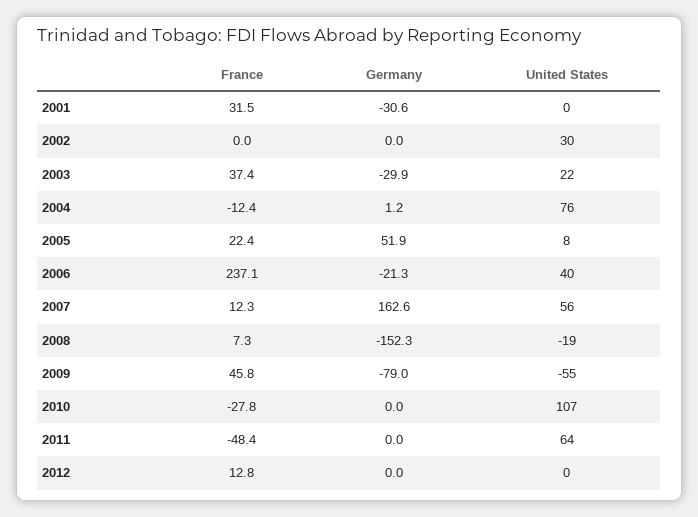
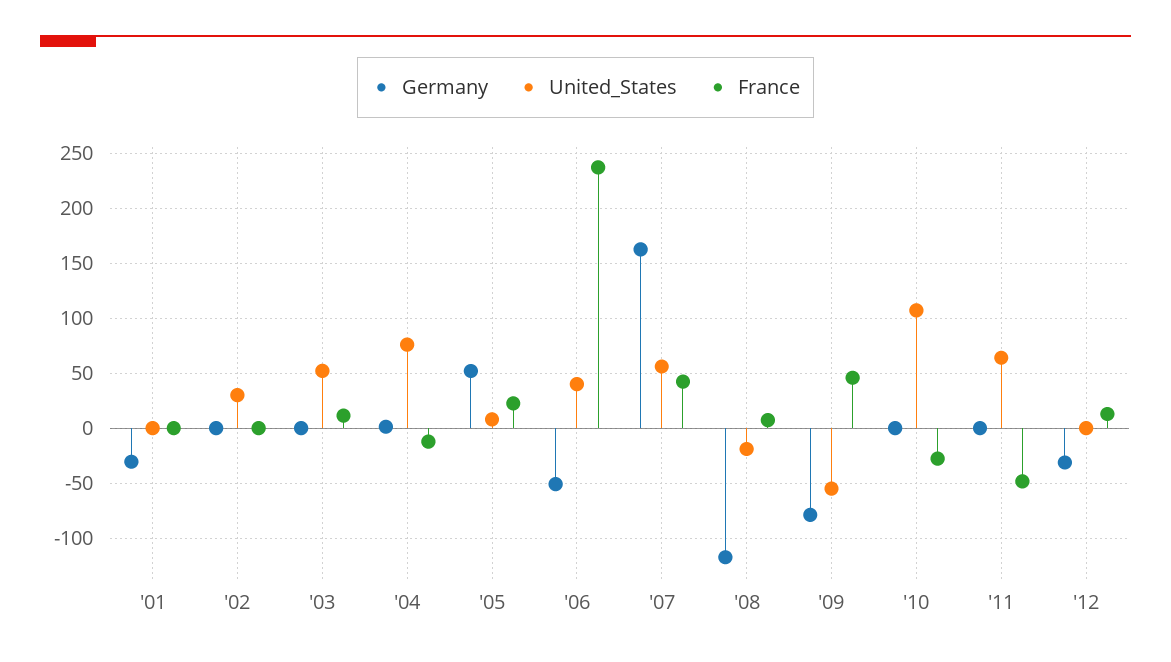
  {
    "France": {
-     "2001": 31.5,
+     "2001": 0,
      "2002": 0,
-     "2003": 37.4,
+     "2003": 10,
      "2004": -12.4,
      "2005": 22.4,
      "2006": 237.1,
-     "2007": 12.3,
+     "2007": 40,
      "2008": 7.3,
      "2009": 45.8,
      "2010": -27.8,
      "2011": -48.4,
      "2012": 12.8
    },
    "Germany": {
      "2001": -30.6,
      "2002": 0,
-     "2003": -29.9,
+     "2003": 0,
      "2004": 1.2,
      "2005": 51.9,
-     "2006": -21.3,
+     "2006": -50,
      "2007": 162.6,
-     "2008": -152.3,
+     "2008": -120,
      "2009": -79,
      "2010": 0,
      "2011": 0,
-     "2012": 0
+     "2012": -30
    },
    "United States": {
      "2001": 0,
      "2002": 30,
-     "2003": 22,
+     "2003": 50,
      "2004": 76,
      "2005": 8,
      "2006": 40,
      "2007": 56,
      "2008": -19,
      "2009": -55,
      "2010": 107,
      "2011": 64,
      "2012": 0
    }
  }

